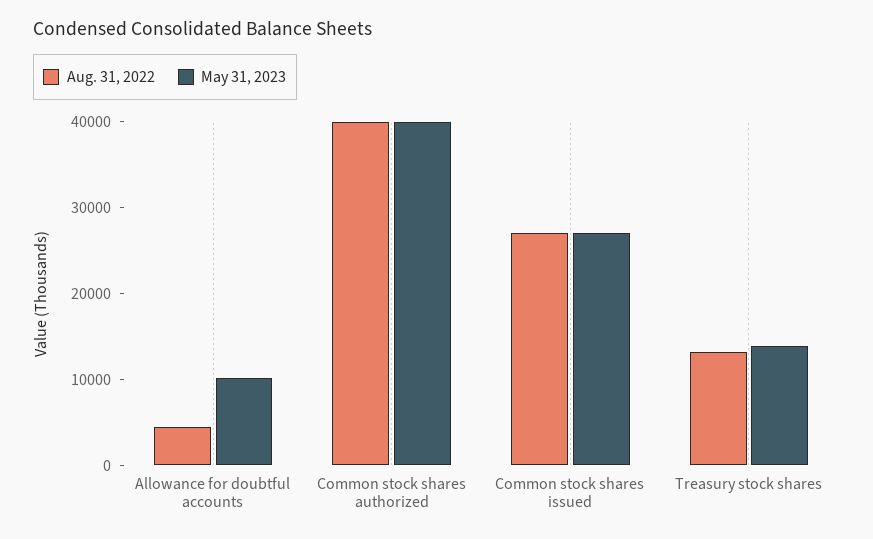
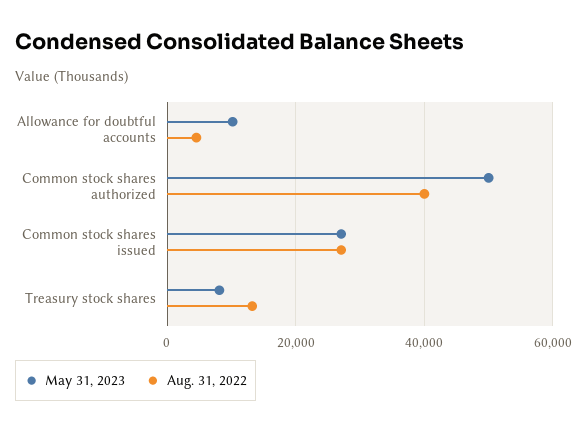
  {
    "Aug. 31, 2022": {
      "Allowance for doubtful accounts": 4000,
      "Common stock shares authorized": 40000,
      "Common stock shares issued": 28000,
      "Treasury stock shares": 14000
    },
    "May 31, 2023": {
      "Allowance for doubtful accounts": 10000,
-     "Common stock shares authorized": 40000,
+     "Common stock shares authorized": 50000,
      "Common stock shares issued": 28000,
-     "Treasury stock shares": 14000
+     "Treasury stock shares": 8000
    }
  }

